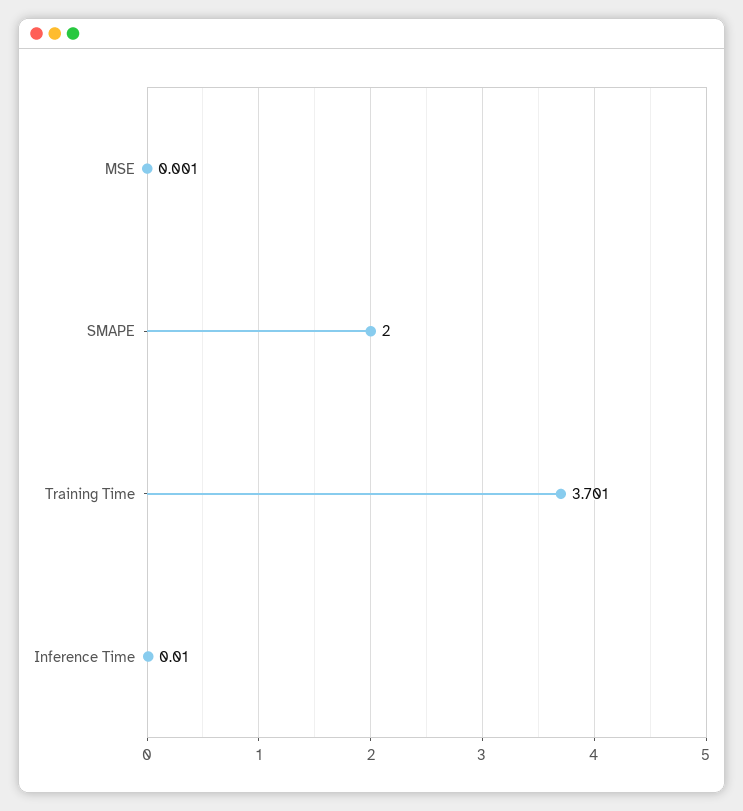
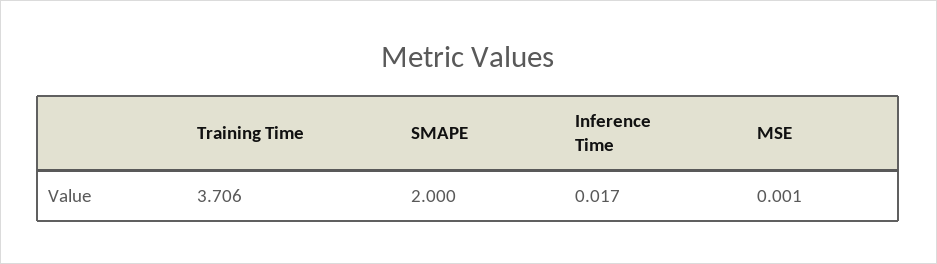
  {
    "MSE": 0.001,
    "SMAPE": 2,
-   "Training Time": 3.701,
+   "Training Time": 3.706,
-   "Inference Time": 0.01
+   "Inference Time": 0.017
  }

